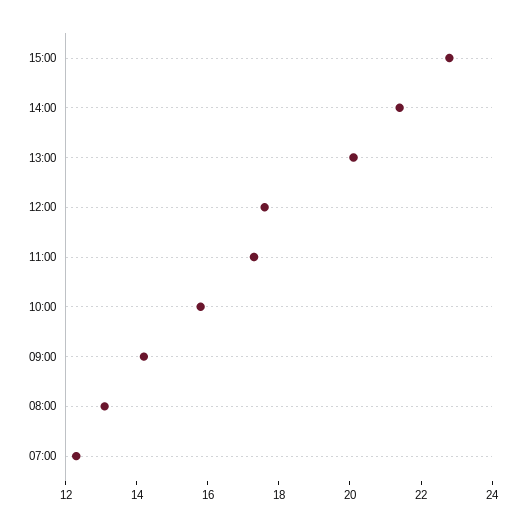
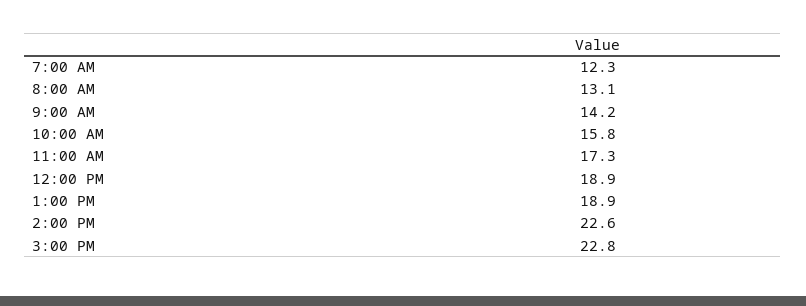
  {
    "15:00": 22.8,
-   "14:00": 21.5,
+   "14:00": 22.6,
-   "13:00": 20,
+   "13:00": 18.9,
-   "12:00": 17.5,
+   "12:00": 18.9,
    "11:00": 17.3,
    "10:00": 15.8,
    "09:00": 14.2,
    "08:00": 13.1,
    "07:00": 12.3
  }

